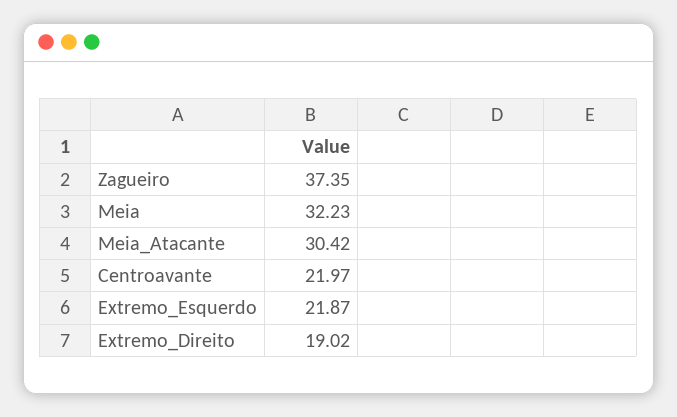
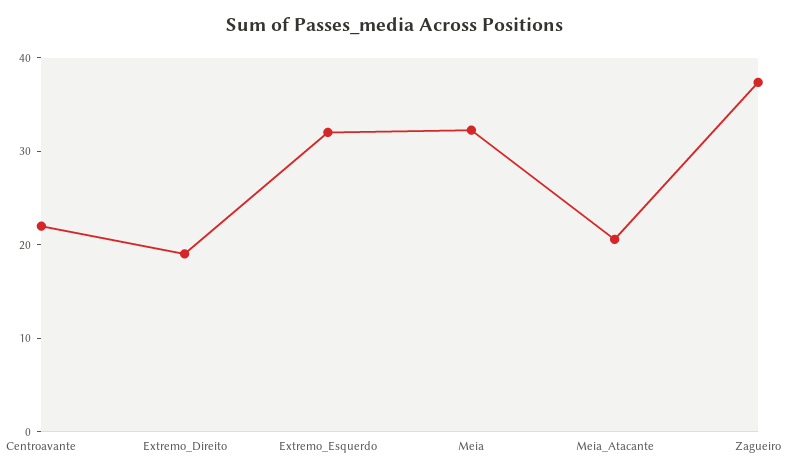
  {
    "Zagueiro": 37.35,
    "Meia": 32.23,
-   "Meia_Atacante": 30.42,
+   "Meia_Atacante": 20,
    "Centroavante": 21.97,
-   "Extremo_Esquerdo": 21.87,
+   "Extremo_Esquerdo": 32,
    "Extremo_Direito": 19.02
  }

